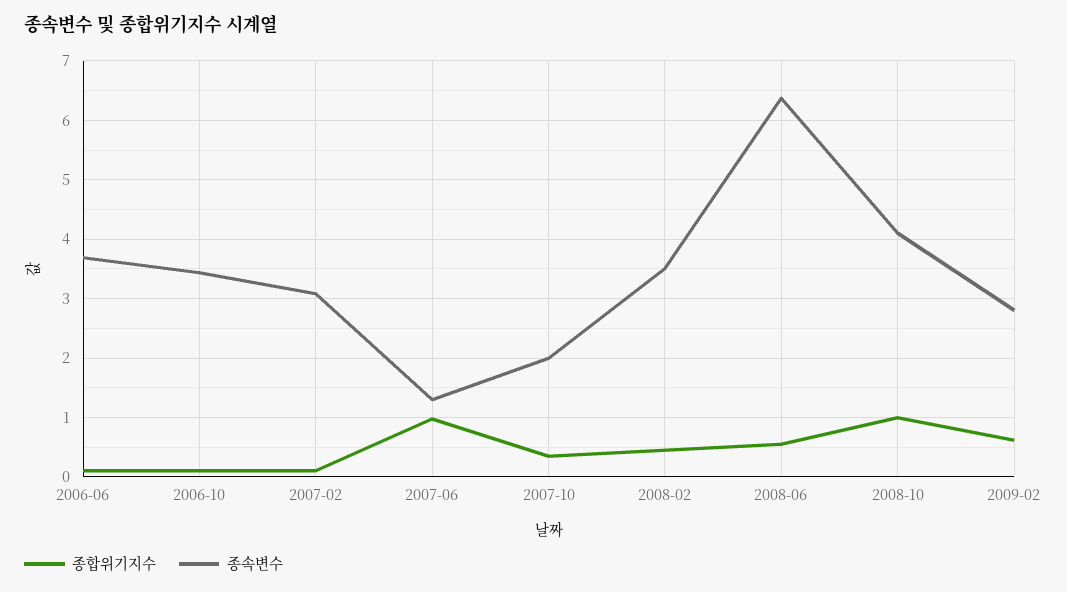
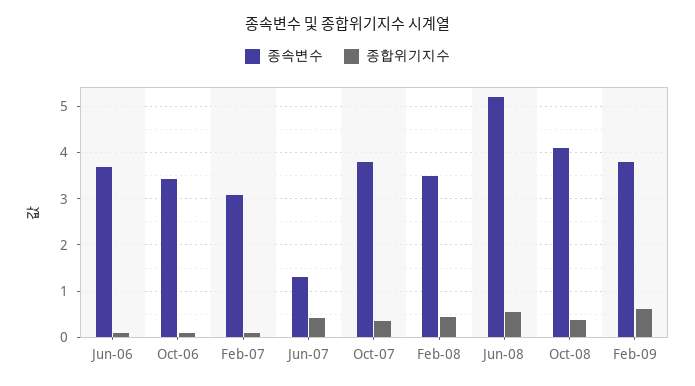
  {
    "종합위기지수": {
      "2006-06": 0.2,
      "2006-10": 0.2,
      "2007-02": 0.2,
-     "2007-06": 1,
+     "2007-06": 0.4,
      "2007-10": 0.4,
      "2008-02": 0.4,
      "2008-06": 0.6,
-     "2008-10": 1,
+     "2008-10": 0.4,
      "2009-02": 0.6
    },
    "종속변수": {
      "2006-06": 3.6,
      "2006-10": 3.4,
      "2007-02": 3,
      "2007-06": 1.2,
-     "2007-10": 2,
+     "2007-10": 3.8,
      "2008-02": 3.6,
-     "2008-06": 6.4,
+     "2008-06": 5.2,
      "2008-10": 4.2,
-     "2009-02": 2.8
+     "2009-02": 3.8
    }
  }

